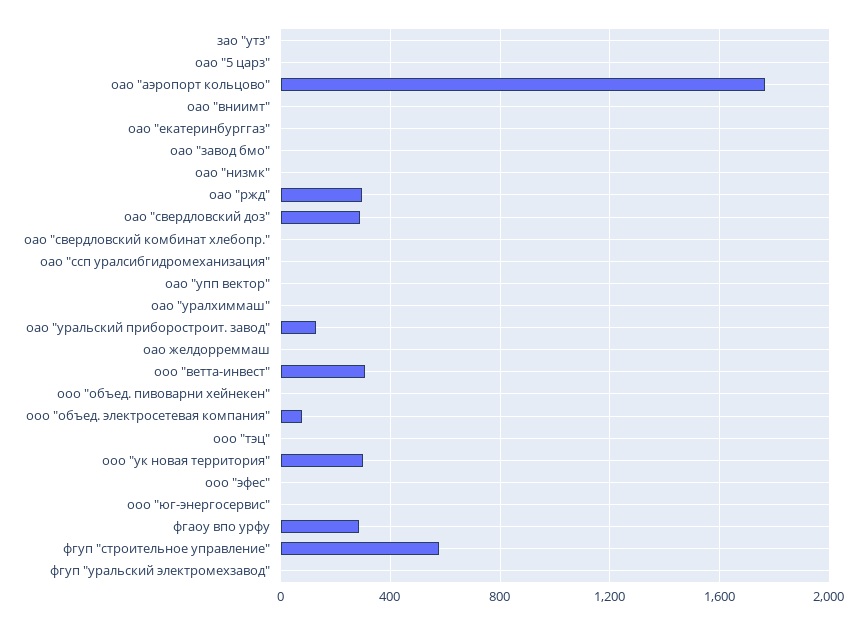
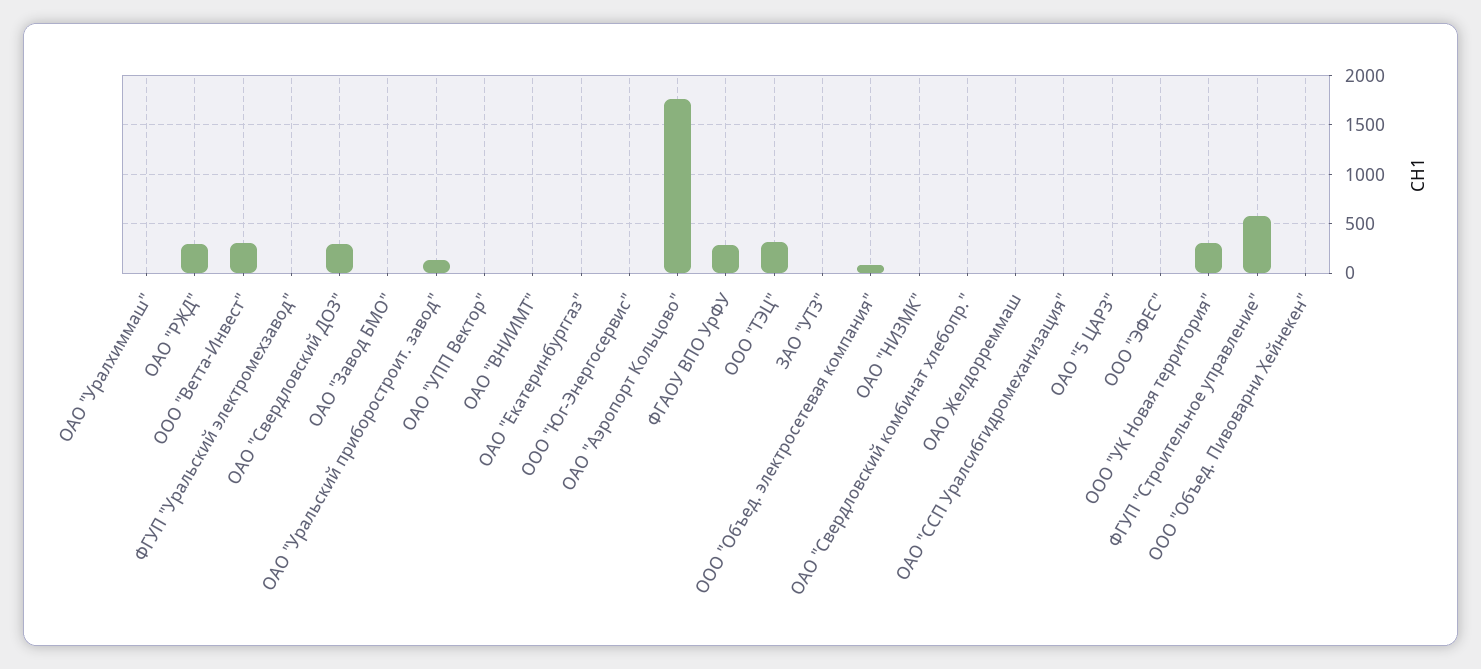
  {
    "зао \"утз\"": 0,
    "оао \"5 царз\"": 0,
    "оао \"аэропорт кольцово\"": 1750,
    "оао \"вниимт\"": 0,
    "оао \"екатеринбурггаз\"": 0,
    "оао \"завод бмо\"": 0,
    "оао \"низмк\"": 0,
    "оао \"ржд\"": 300,
    "оао \"свердловский доз\"": 300,
    "оао \"свердловский комбинат хлебопр.\"": 0,
    "оао \"ссп уралсибгидромеханизация\"": 0,
    "оао \"упп вектор\"": 0,
    "оао \"уралхиммаш\"": 0,
    "оао \"уральский приборостроит. завод\"": 150,
    "оао желдорреммаш": 0,
    "ооо \"ветта-инвест\"": 300,
    "ооо \"объед. пивоварни хейнекен\"": 0,
    "ооо \"объед. электросетевая компания\"": 100,
-   "ооо \"тэц\"": 0,
+   "ооо \"тэц\"": 300,
    "ооо \"ук новая территория\"": 300,
    "ооо \"эфес\"": 0,
    "ооо \"юг-энергосервис\"": 0,
    "фгаоу впо урфу": 300,
    "фгуп \"строительное управление\"": 600,
    "фгуп \"уральский электромехзавод\"": 0
  }

